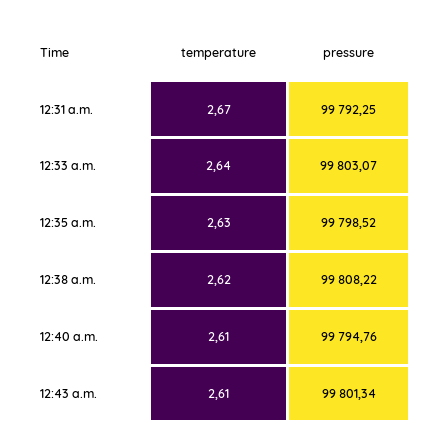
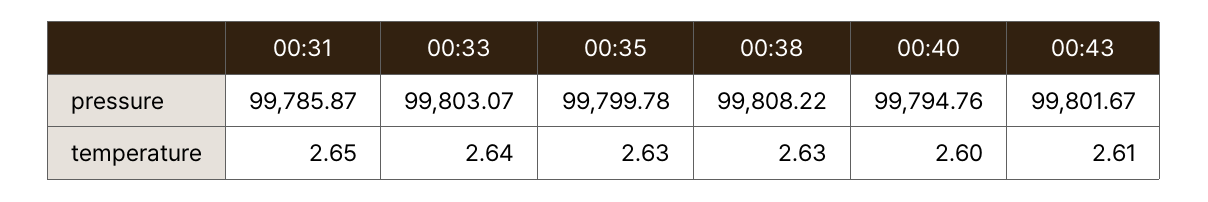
  {
    "temperature": {
-     "12:31 a.m.": 2.67,
+     "12:31 a.m.": 2.65,
      "12:33 a.m.": 2.64,
      "12:35 a.m.": 2.63,
-     "12:38 a.m.": 2.62,
+     "12:38 a.m.": 2.63,
-     "12:40 a.m.": 2.61,
+     "12:40 a.m.": 2.6,
      "12:43 a.m.": 2.61
    },
    "pressure": {
-     "12:31 a.m.": 99792.25,
+     "12:31 a.m.": 99785.87,
      "12:33 a.m.": 99803.07,
-     "12:35 a.m.": 99798.52,
+     "12:35 a.m.": 99799.78,
      "12:38 a.m.": 99808.22,
      "12:40 a.m.": 99794.76,
-     "12:43 a.m.": 99801.34
+     "12:43 a.m.": 99801.67
    }
  }

